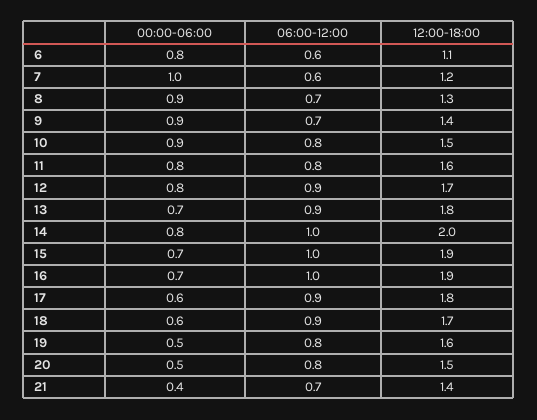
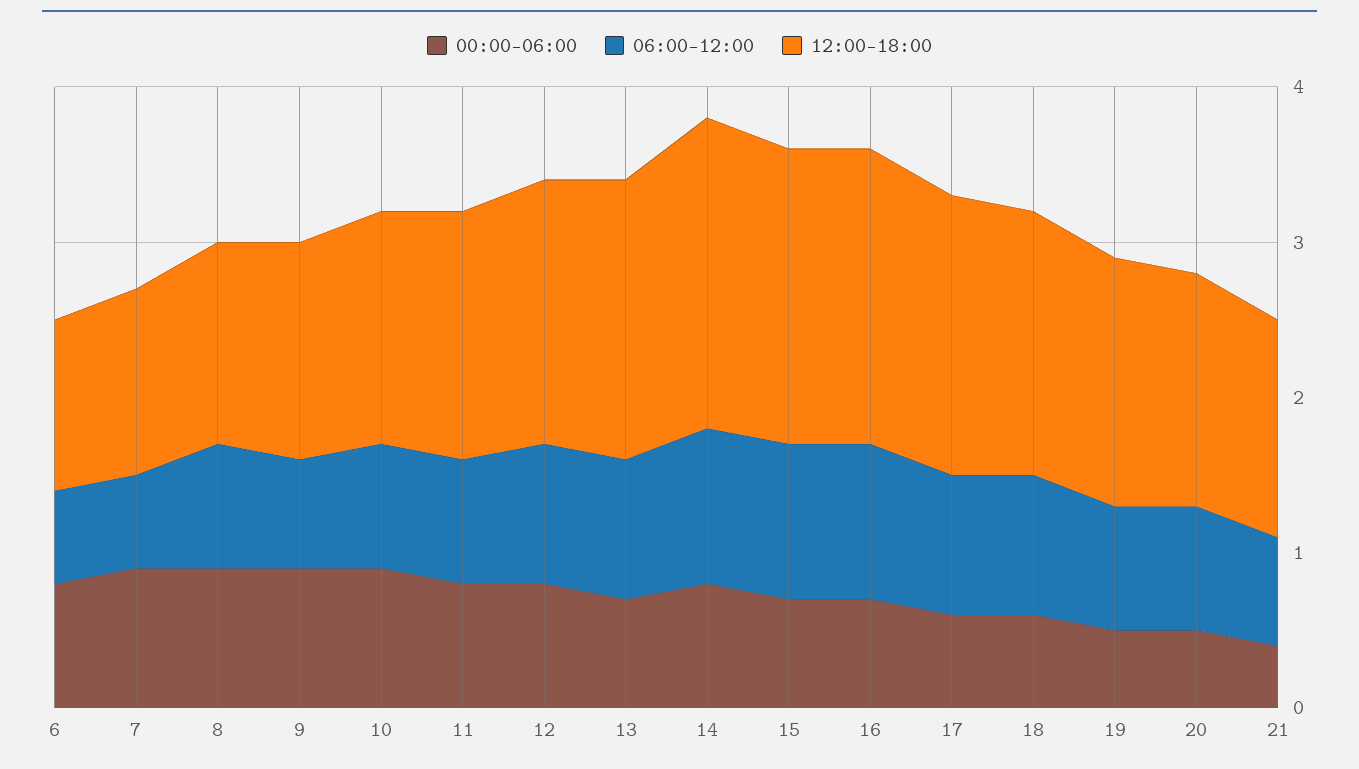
  {
    "00:00-06:00": {
      "6": 0.8,
-     "7": 1,
+     "7": 0.9,
      "8": 0.9,
      "9": 0.9,
      "10": 0.9,
      "11": 0.8,
      "12": 0.8,
      "13": 0.7,
      "14": 0.8,
      "15": 0.7,
      "16": 0.7,
      "17": 0.6,
      "18": 0.6,
      "19": 0.5,
      "20": 0.5,
      "21": 0.4
    },
    "06:00-12:00": {
      "6": 0.6,
      "7": 0.6,
-     "8": 0.7,
+     "8": 0.8,
      "9": 0.7,
      "10": 0.8,
      "11": 0.8,
      "12": 0.9,
      "13": 0.9,
      "14": 1,
      "15": 1,
      "16": 1,
      "17": 0.9,
      "18": 0.9,
      "19": 0.8,
      "20": 0.8,
      "21": 0.7
    },
    "12:00-18:00": {
      "6": 1.1,
      "7": 1.2,
      "8": 1.3,
      "9": 1.4,
      "10": 1.5,
      "11": 1.6,
      "12": 1.7,
      "13": 1.8,
      "14": 2,
      "15": 1.9,
      "16": 1.9,
      "17": 1.8,
      "18": 1.7,
      "19": 1.6,
      "20": 1.5,
      "21": 1.4
    }
  }

